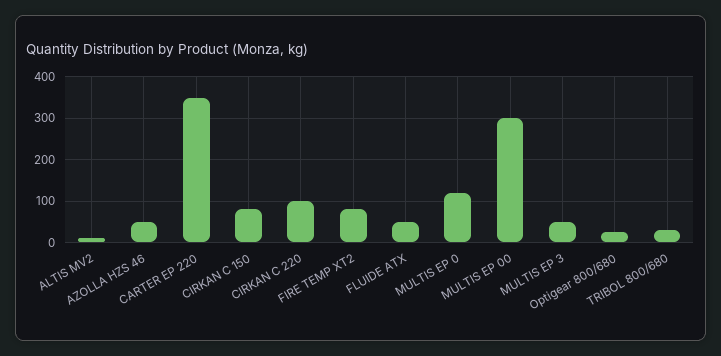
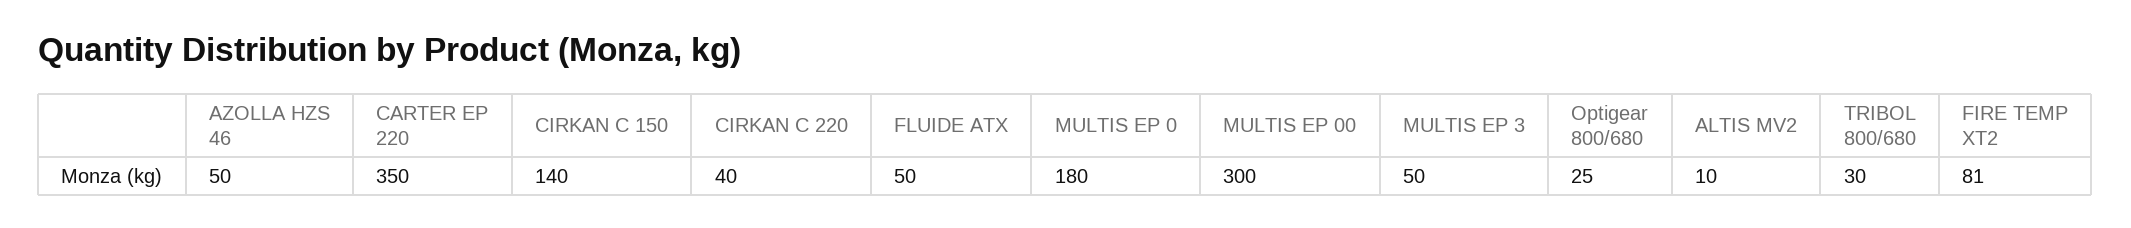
  {
    "ALTIS MV2": 10,
    "AZOLLA HZS 46": 50,
    "CARTER EP 220": 350,
-   "CIRKAN C 150": 80,
+   "CIRKAN C 150": 140,
-   "CIRKAN C 220": 100,
+   "CIRKAN C 220": 40,
    "FIRE TEMP XT2": 81,
    "FLUIDE ATX": 50,
-   "MULTIS EP 0": 120,
+   "MULTIS EP 0": 180,
    "MULTIS EP 00": 300,
    "MULTIS EP 3": 50,
    "Optigear 800/680": 25,
    "TRIBOL 800/680": 30
  }

